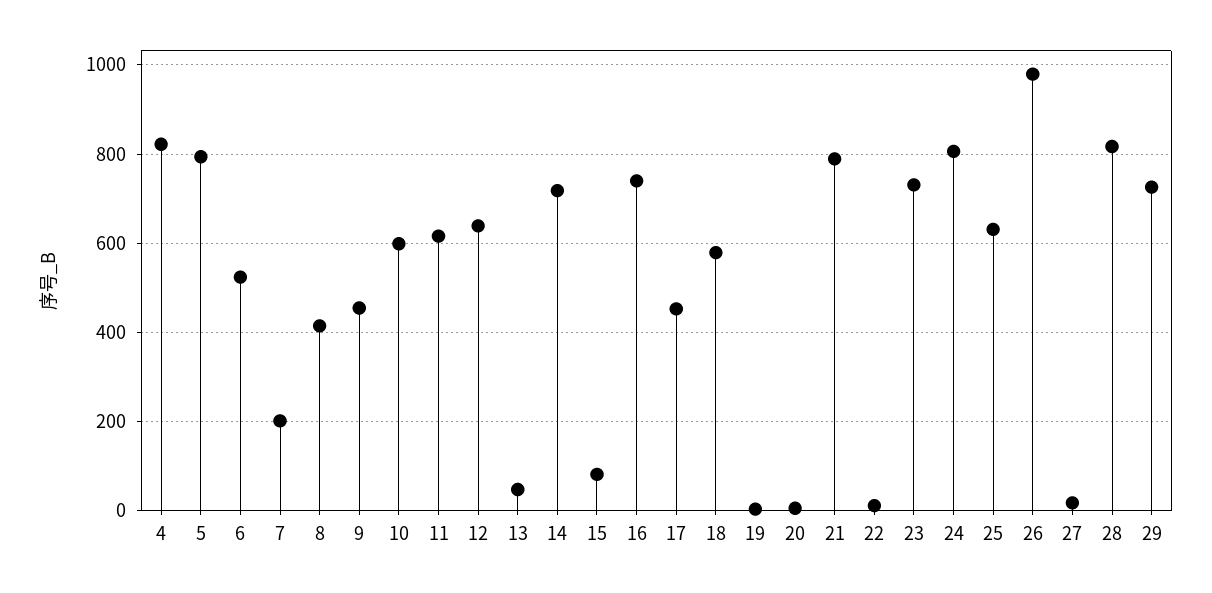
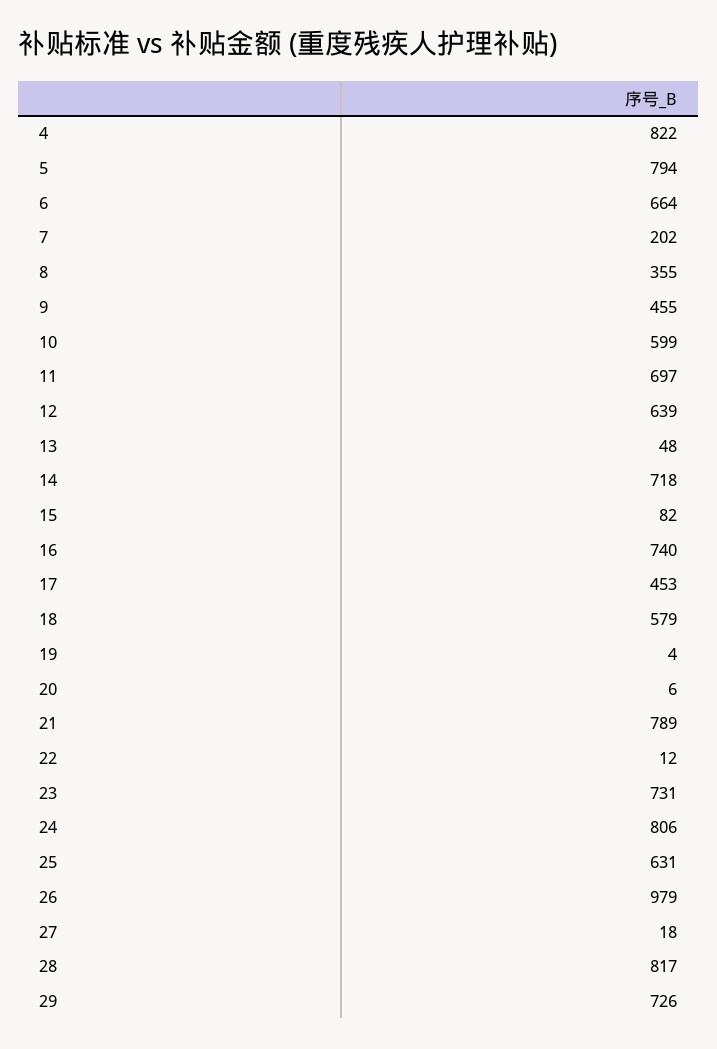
  {
    "4": 822,
    "5": 794,
-   "6": 520,
+   "6": 664,
    "7": 202,
-   "8": 420,
+   "8": 355,
    "9": 455,
    "10": 599,
-   "11": 620,
+   "11": 697,
    "12": 639,
    "13": 48,
    "14": 718,
    "15": 82,
    "16": 740,
    "17": 453,
    "18": 579,
    "19": 4,
    "20": 6,
    "21": 789,
    "22": 12,
    "23": 731,
    "24": 806,
    "25": 631,
    "26": 979,
    "27": 18,
    "28": 817,
    "29": 726
  }

